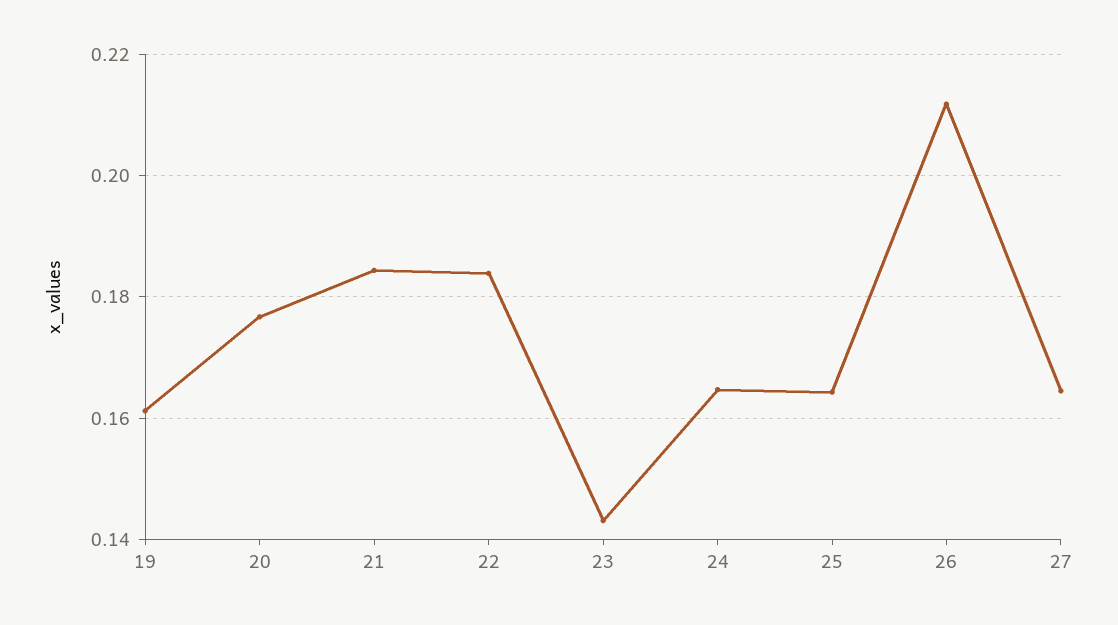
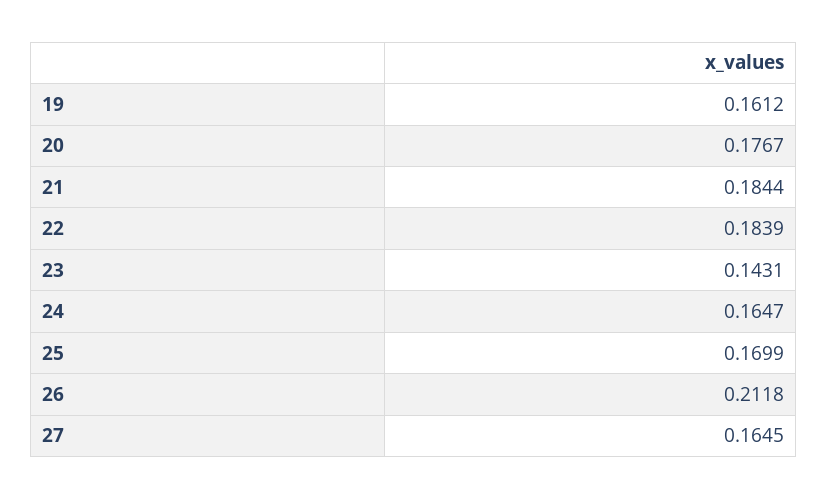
  {
    "19": 0.1612,
    "20": 0.1767,
    "21": 0.1844,
    "22": 0.1839,
    "23": 0.1431,
    "24": 0.1647,
-   "25": 0.164,
+   "25": 0.1699,
    "26": 0.2118,
    "27": 0.1645
  }

